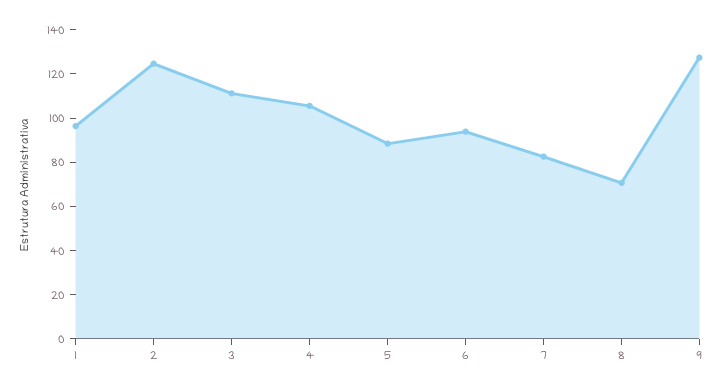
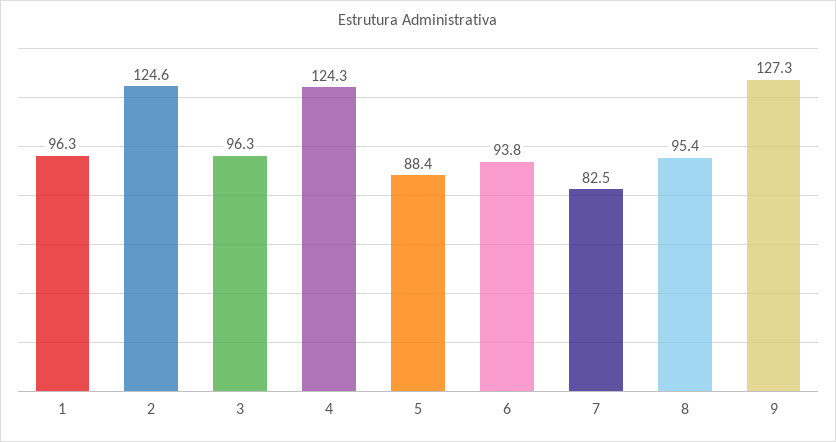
  {
    "1": 96.3,
    "2": 124.6,
-   "3": 110,
+   "3": 96.3,
-   "4": 105,
+   "4": 124.3,
    "5": 88.4,
    "6": 93.8,
    "7": 82.5,
-   "8": 70,
+   "8": 95.4,
    "9": 127.3
  }

